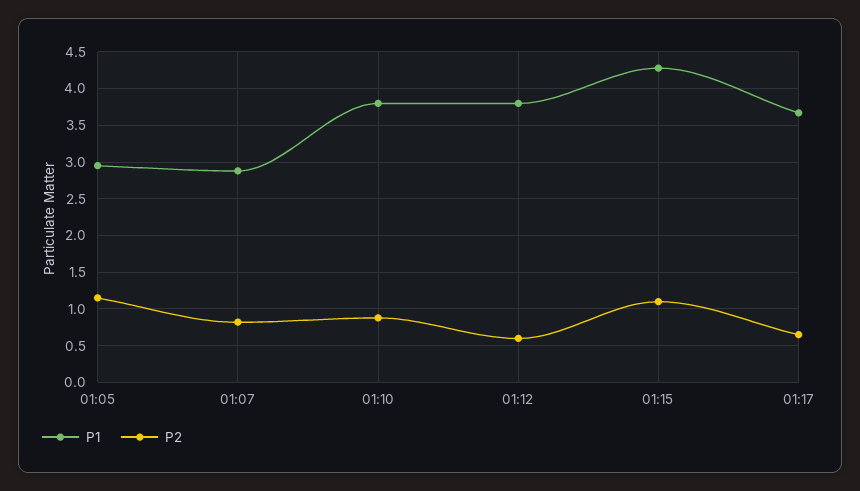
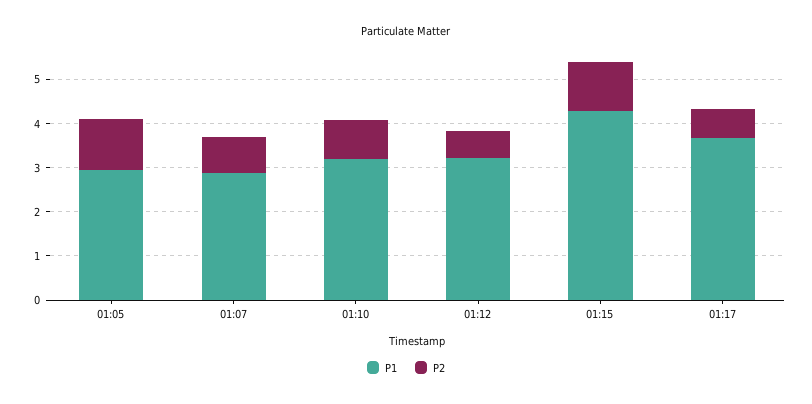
  {
    "P1": {
      "01:05": 3,
      "01:07": 2.9,
-     "01:10": 3.8,
+     "01:10": 3.2,
-     "01:12": 3.8,
+     "01:12": 3.2,
      "01:15": 4.3,
      "01:17": 3.7
    },
    "P2": {
      "01:05": 1.2,
      "01:07": 0.8,
      "01:10": 0.9,
      "01:12": 0.6,
      "01:15": 1.1,
      "01:17": 0.7
    }
  }

